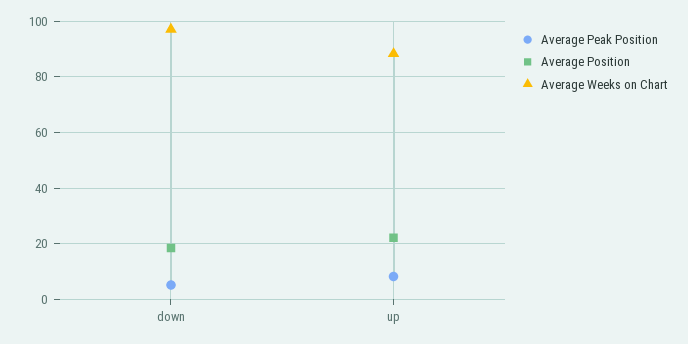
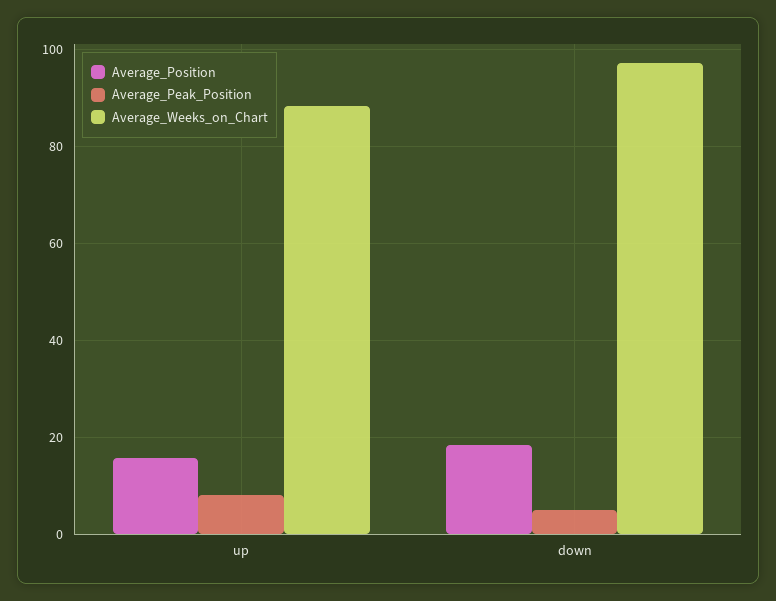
  {
    "Average Peak Position": {
      "down": 6,
      "up": 8
    },
    "Average Position": {
      "down": 18,
-     "up": 22.5
+     "up": 16
    },
    "Average Weeks on Chart": {
      "down": 98,
      "up": 88
    }
  }

